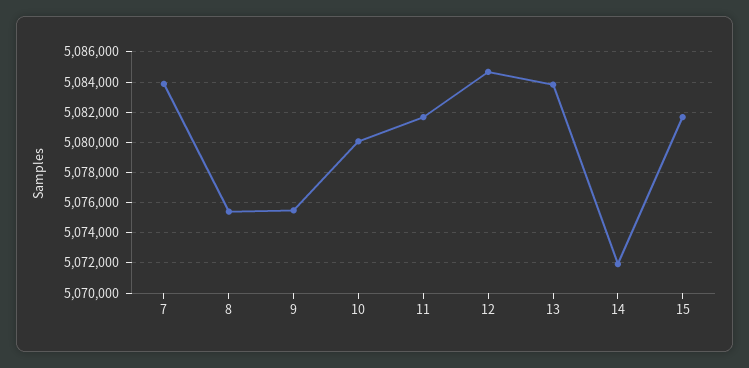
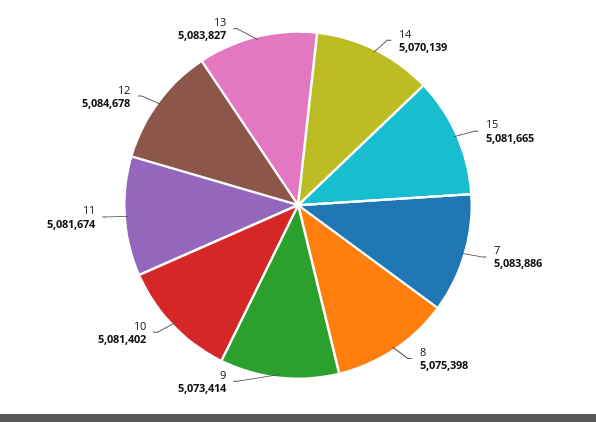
  {
    "7": 5083886,
    "8": 5075398,
-   "9": 5075500,
+   "9": 5073414,
-   "10": 5080000,
+   "10": 5081402,
    "11": 5081674,
    "12": 5084678,
    "13": 5083827,
-   "14": 5072000,
+   "14": 5070139,
    "15": 5081665
  }

